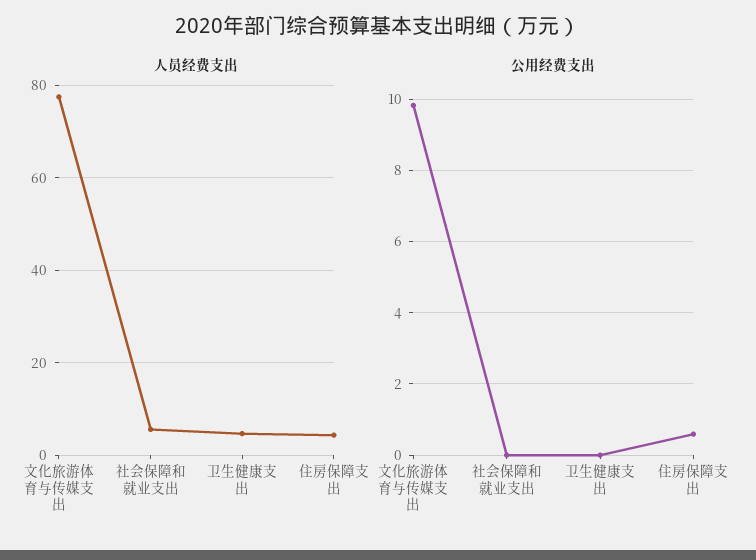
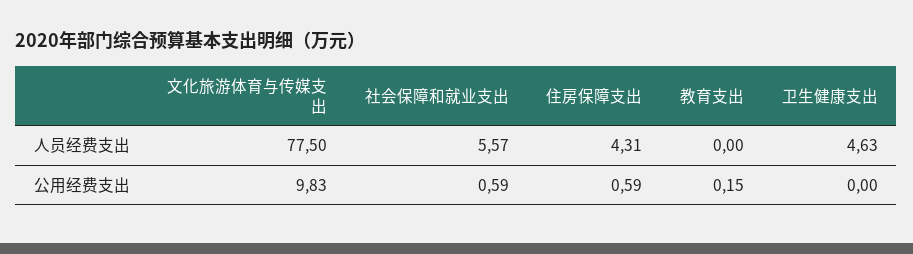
  {
    "人员经费支出": {
      "文化旅游体育与传媒支出": 77.5,
      "社会保障和就业支出": 5.57,
      "卫生健康支出": 4.63,
-     "住房保障支出": 4.31
+     "住房保障支出": 4.31,
+     "教育支出": 0
    },
    "公用经费支出": {
      "文化旅游体育与传媒支出": 9.83,
-     "社会保障和就业支出": 0,
+     "社会保障和就业支出": 0.59,
      "卫生健康支出": 0,
-     "住房保障支出": 0.59
+     "住房保障支出": 0.59,
+     "教育支出": 0.15
    }
  }

